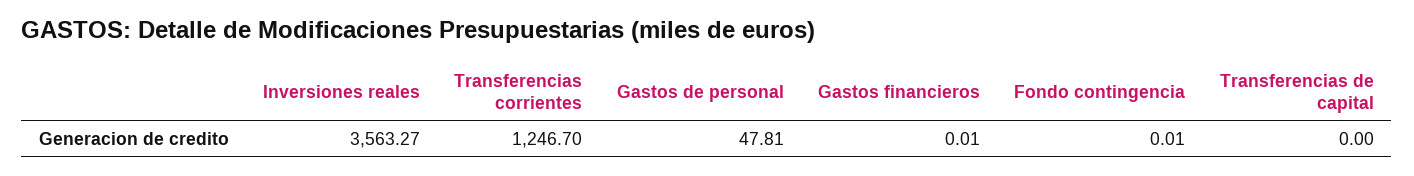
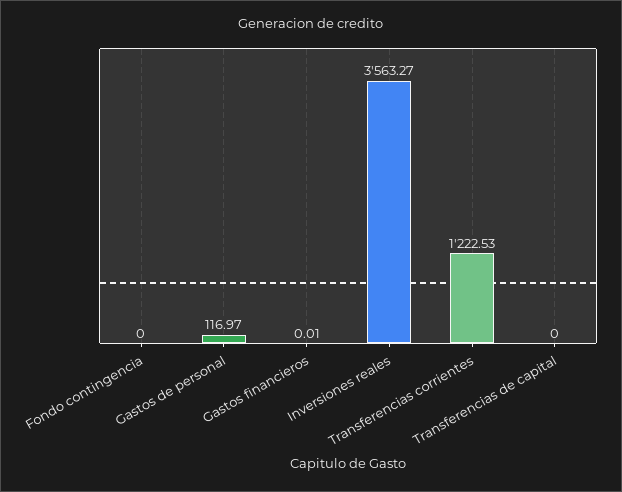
  {
    "Inversiones reales": 3563.27,
-   "Transferencias corrientes": 1246.7,
+   "Transferencias corrientes": 1222.53,
-   "Gastos de personal": 47.81,
+   "Gastos de personal": 116.97,
    "Gastos financieros": 0.01,
-   "Fondo contingencia": 0.01,
+   "Fondo contingencia": 0,
    "Transferencias de capital": 0
  }

